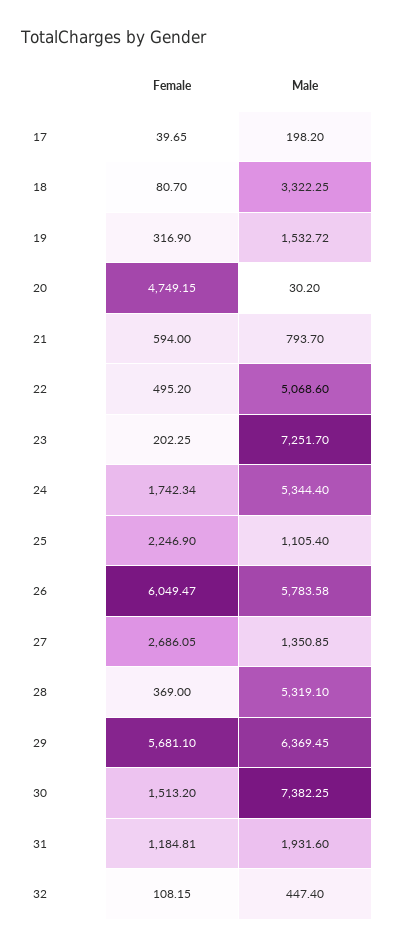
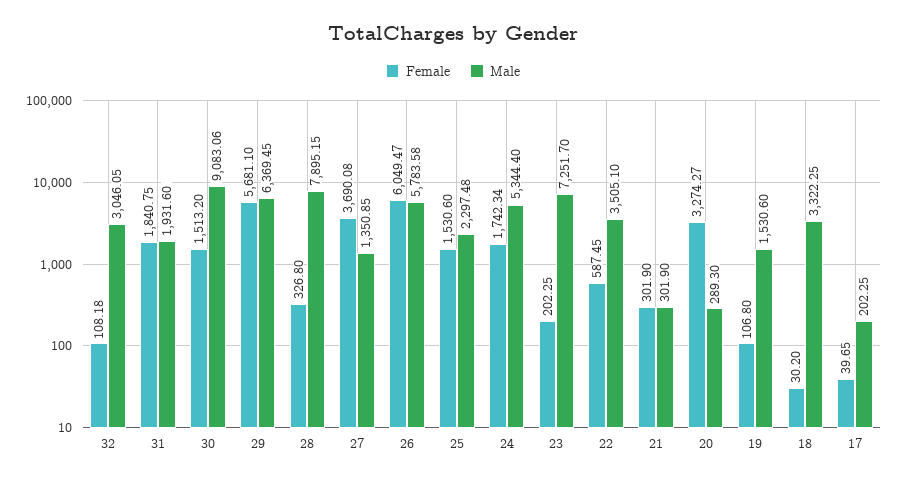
  {
    "Female": {
      "17": 39.65,
-     "18": 80.7,
+     "18": 30.2,
-     "19": 316.9,
+     "19": 106.8,
-     "20": 4749.15,
+     "20": 3274.27,
-     "21": 594,
+     "21": 301.9,
-     "22": 495.2,
+     "22": 587.45,
      "23": 202.25,
      "24": 1742.34,
-     "25": 2246.9,
+     "25": 1530.6,
      "26": 6049.47,
-     "27": 2686.05,
+     "27": 3690.08,
-     "28": 369,
+     "28": 326.8,
      "29": 5681.1,
      "30": 1513.2,
-     "31": 1184.81,
+     "31": 1840.75,
-     "32": 108.15
+     "32": 108.18
    },
    "Male": {
-     "17": 198.2,
+     "17": 202.25,
      "18": 3322.25,
-     "19": 1532.72,
+     "19": 1530.6,
-     "20": 30.2,
+     "20": 289.3,
-     "21": 793.7,
+     "21": 301.9,
-     "22": 5068.6,
+     "22": 3505.1,
      "23": 7251.7,
      "24": 5344.4,
-     "25": 1105.4,
+     "25": 2297.48,
      "26": 5783.58,
      "27": 1350.85,
-     "28": 5319.1,
+     "28": 7895.15,
      "29": 6369.45,
-     "30": 7382.25,
+     "30": 9083.06,
      "31": 1931.6,
-     "32": 447.4
+     "32": 3046.05
    }
  }

